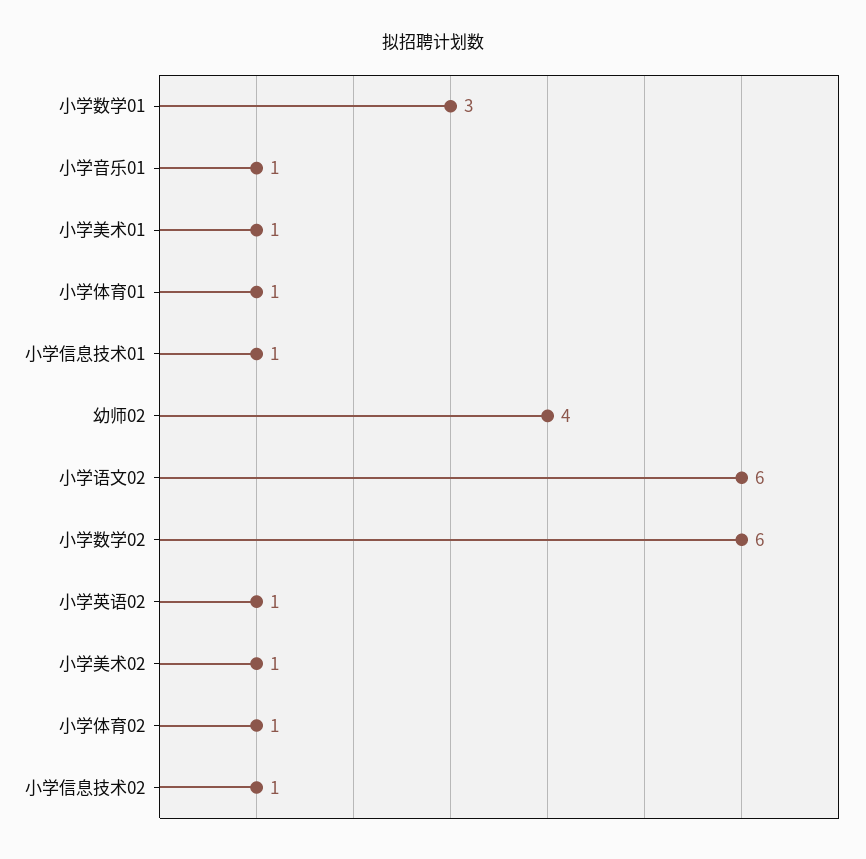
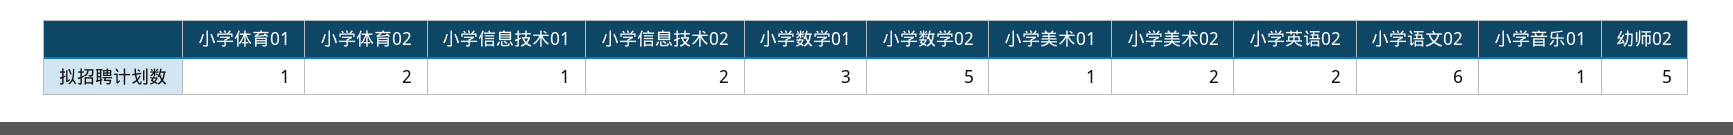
  {
    "小学数学01": 3,
    "小学音乐01": 1,
    "小学美术01": 1,
    "小学体育01": 1,
    "小学信息技术01": 1,
-   "幼师02": 4,
+   "幼师02": 5,
    "小学语文02": 6,
-   "小学数学02": 6,
+   "小学数学02": 5,
-   "小学英语02": 1,
+   "小学英语02": 2,
-   "小学美术02": 1,
+   "小学美术02": 2,
-   "小学体育02": 1,
+   "小学体育02": 2,
-   "小学信息技术02": 1
+   "小学信息技术02": 2
  }

